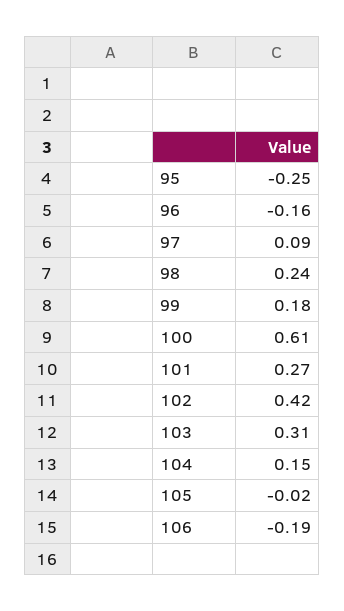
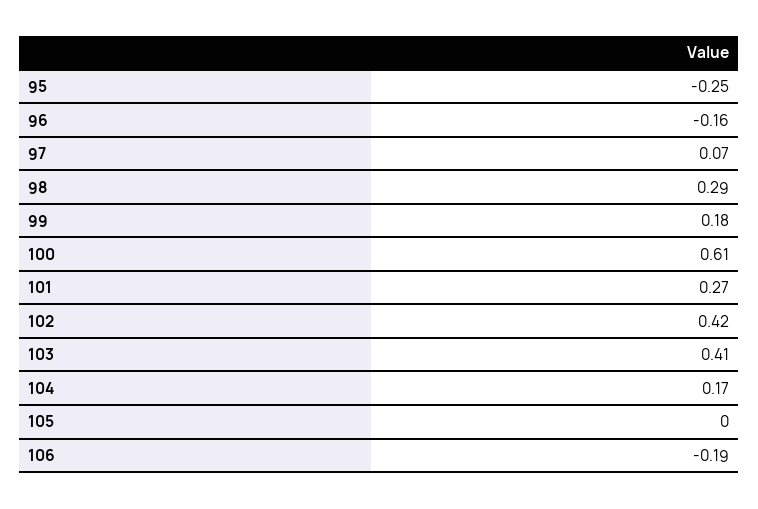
  {
    "95": -0.25,
    "96": -0.16,
-   "97": 0.09,
+   "97": 0.07,
-   "98": 0.24,
+   "98": 0.29,
    "99": 0.18,
    "100": 0.61,
    "101": 0.27,
    "102": 0.42,
-   "103": 0.31,
+   "103": 0.41,
-   "104": 0.15,
+   "104": 0.17,
-   "105": -0.02,
+   "105": 0,
    "106": -0.19
  }

